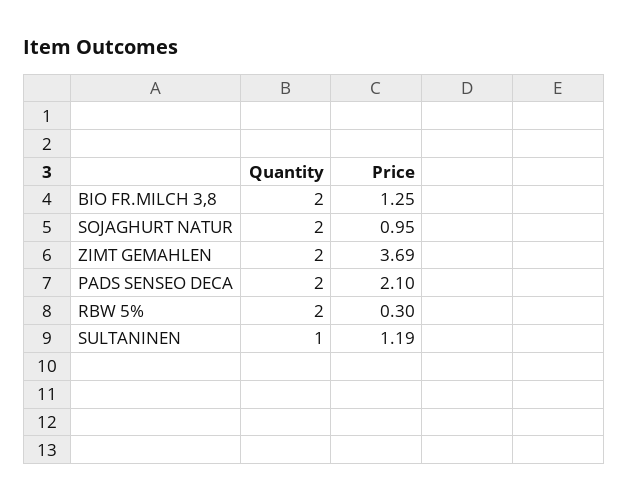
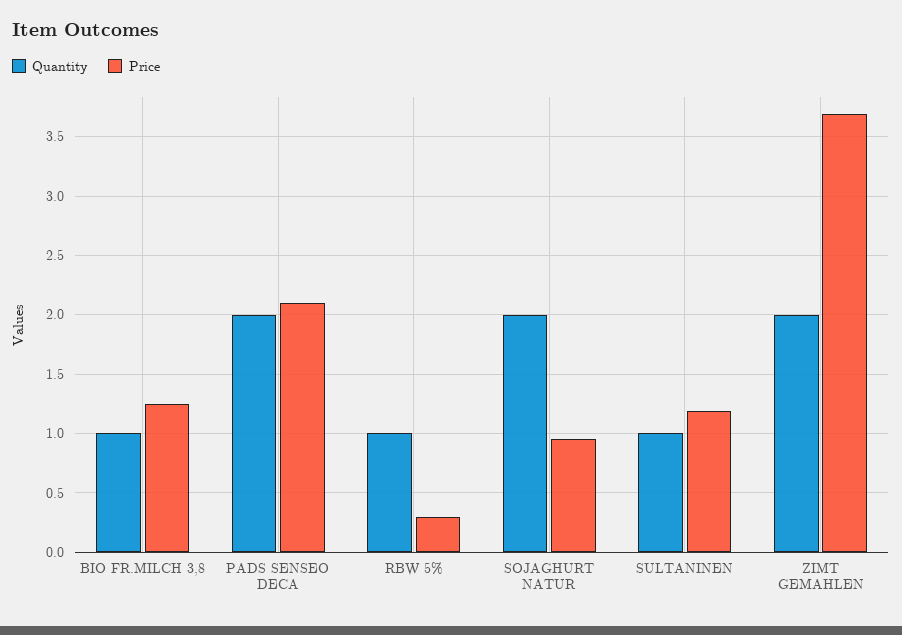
  {
    "Quantity": {
-     "BIO FR.MILCH 3,8": 2,
+     "BIO FR.MILCH 3,8": 1,
      "SOJAGHURT NATUR": 2,
      "ZIMT GEMAHLEN": 2,
      "PADS SENSEO DECA": 2,
-     "RBW 5%": 2,
+     "RBW 5%": 1,
      "SULTANINEN": 1
    },
    "Price": {
      "BIO FR.MILCH 3,8": 1.25,
      "SOJAGHURT NATUR": 0.95,
      "ZIMT GEMAHLEN": 3.69,
      "PADS SENSEO DECA": 2.1,
      "RBW 5%": 0.3,
      "SULTANINEN": 1.19
    }
  }

